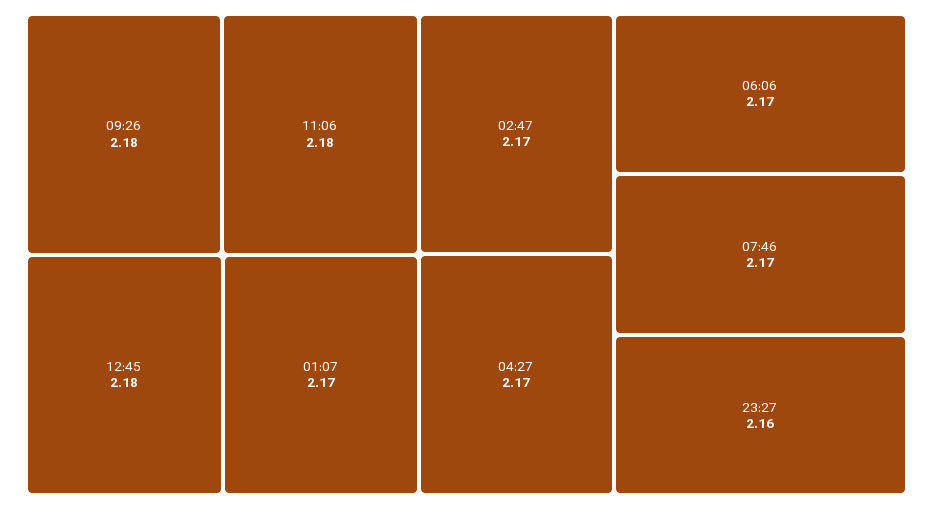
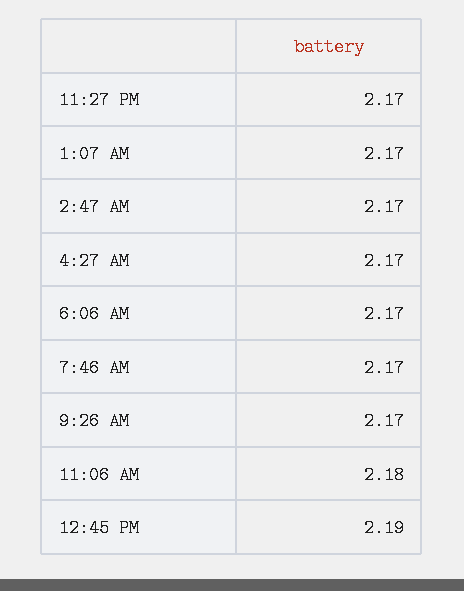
  {
-   "09:26": 2.18,
+   "09:26": 2.17,
    "11:06": 2.18,
-   "12:45": 2.18,
+   "12:45": 2.19,
    "01:07": 2.17,
    "02:47": 2.17,
    "04:27": 2.17,
    "06:06": 2.17,
    "07:46": 2.17,
-   "23:27": 2.16
+   "23:27": 2.17
  }

